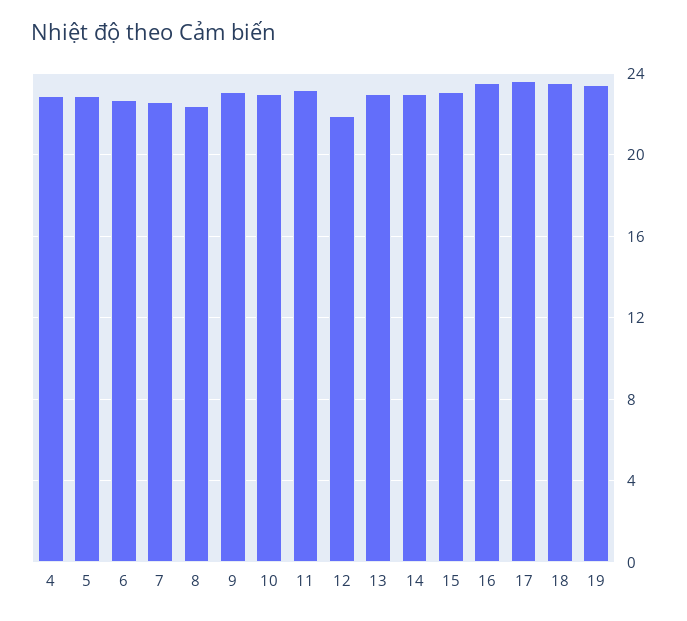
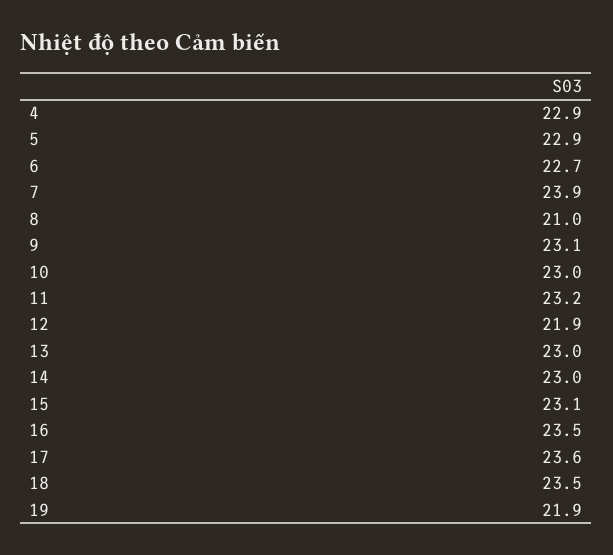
  {
    "4": 22.9,
    "5": 22.9,
    "6": 22.7,
-   "7": 22.5,
+   "7": 23.9,
-   "8": 22.5,
+   "8": 21,
    "9": 23.1,
    "10": 23,
    "11": 23.2,
    "12": 21.9,
    "13": 23,
    "14": 23,
    "15": 23.1,
    "16": 23.5,
    "17": 23.6,
    "18": 23.5,
-   "19": 23.5
+   "19": 21.9
  }

